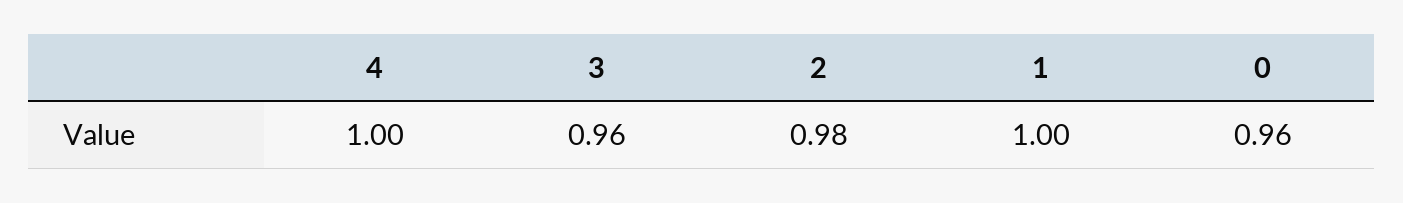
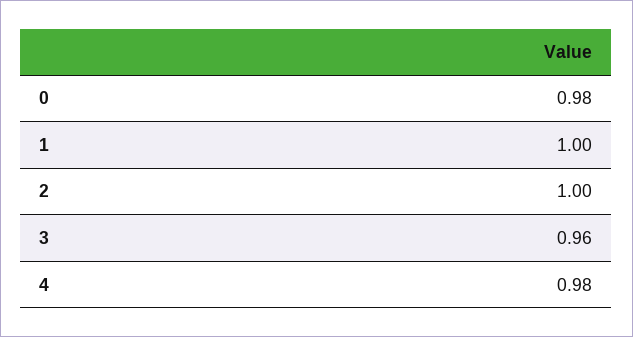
  {
-   "4": 1,
+   "4": 0.98,
    "3": 0.96,
-   "2": 0.98,
+   "2": 1,
    "1": 1,
-   "0": 0.96
+   "0": 0.98
  }

